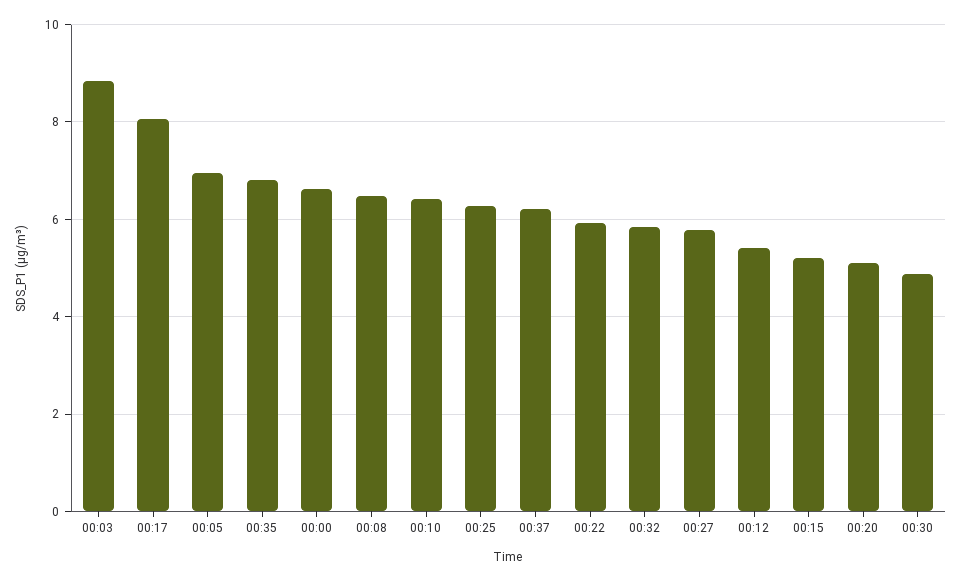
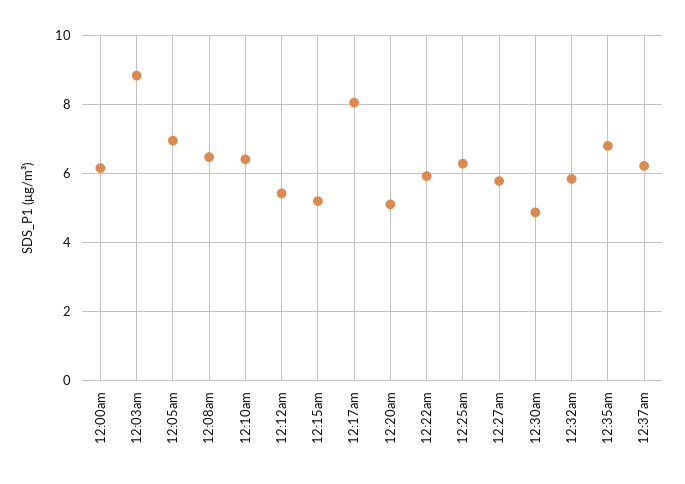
  {
    "00:03": 8.8,
    "00:17": 8,
    "00:05": 7,
    "00:35": 6.8,
-   "00:00": 6.6,
+   "00:00": 6.2,
    "00:08": 6.4,
    "00:10": 6.4,
    "00:25": 6.2,
    "00:37": 6.2,
    "00:22": 6,
    "00:32": 5.8,
    "00:27": 5.8,
    "00:12": 5.4,
    "00:15": 5.2,
    "00:20": 5.2,
    "00:30": 4.8
  }

